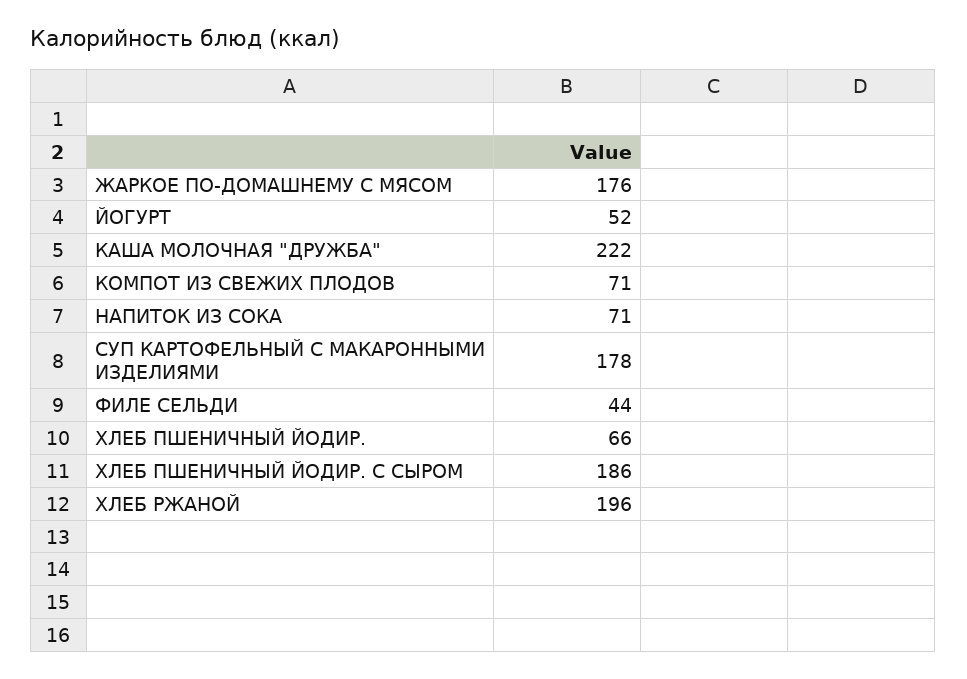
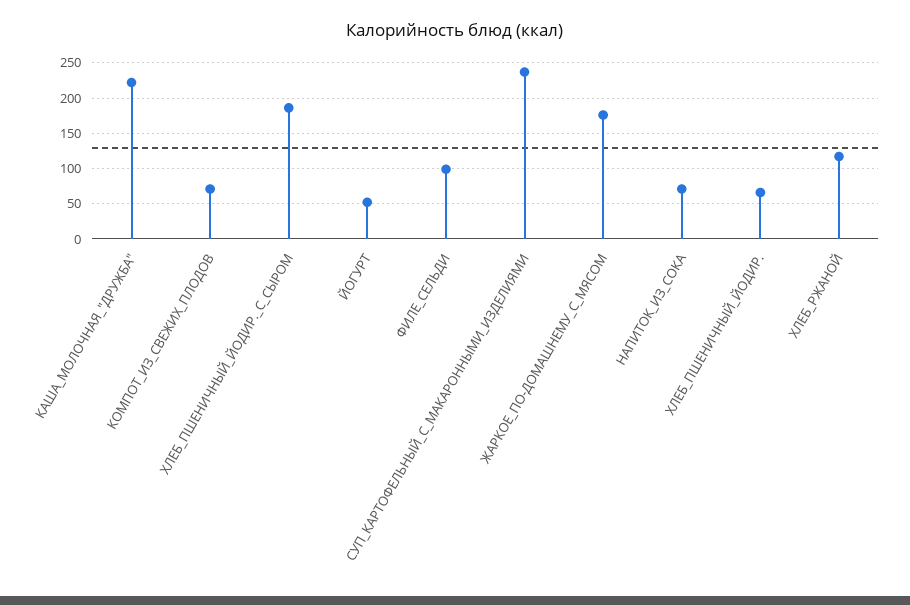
  {
    "ЖАРКОЕ ПО-ДОМАШНЕМУ С МЯСОМ": 176,
    "ЙОГУРТ": 52,
    "КАША МОЛОЧНАЯ \"ДРУЖБА\"": 222,
    "КОМПОТ ИЗ СВЕЖИХ ПЛОДОВ": 71,
    "НАПИТОК ИЗ СОКА": 71,
-   "СУП КАРТОФЕЛЬНЫЙ С МАКАРОННЫМИ ИЗДЕЛИЯМИ": 178,
+   "СУП КАРТОФЕЛЬНЫЙ С МАКАРОННЫМИ ИЗДЕЛИЯМИ": 240,
-   "ФИЛЕ СЕЛЬДИ": 44,
+   "ФИЛЕ СЕЛЬДИ": 100,
    "ХЛЕБ ПШЕНИЧНЫЙ ЙОДИР.": 66,
    "ХЛЕБ ПШЕНИЧНЫЙ ЙОДИР. С СЫРОМ": 186,
-   "ХЛЕБ РЖАНОЙ": 196
+   "ХЛЕБ РЖАНОЙ": 120
  }

